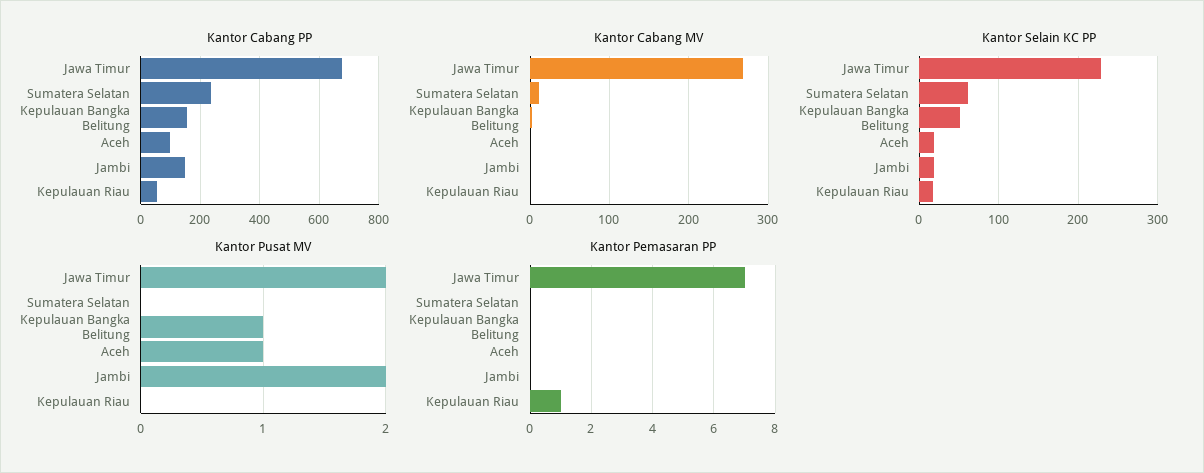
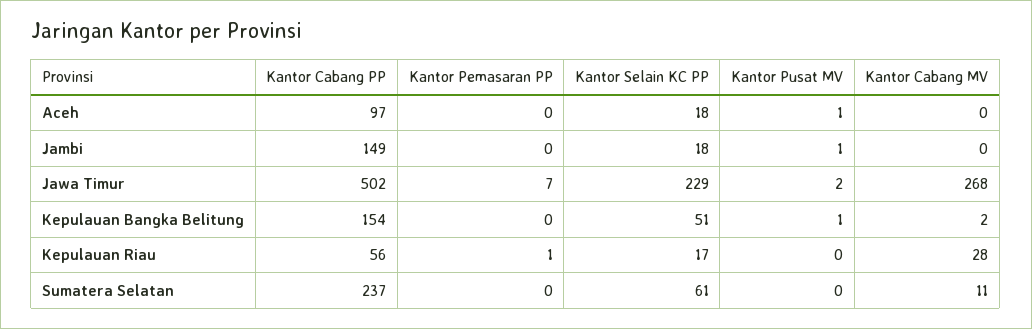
  {
    "Kantor Cabang PP": {
-     "Jawa Timur": 675,
+     "Jawa Timur": 502,
      "Sumatera Selatan": 237,
      "Kepulauan Bangka Belitung": 154,
      "Aceh": 97,
      "Jambi": 149,
      "Kepulauan Riau": 56
    },
    "Kantor Cabang MV": {
      "Jawa Timur": 268,
      "Sumatera Selatan": 11,
      "Kepulauan Bangka Belitung": 2,
      "Aceh": 0,
      "Jambi": 0,
-     "Kepulauan Riau": 0
+     "Kepulauan Riau": 28
    },
    "Kantor Selain KC PP": {
      "Jawa Timur": 229,
      "Sumatera Selatan": 61,
      "Kepulauan Bangka Belitung": 51,
      "Aceh": 18,
      "Jambi": 18,
      "Kepulauan Riau": 17
    },
    "Kantor Pusat MV": {
      "Jawa Timur": 2,
      "Sumatera Selatan": 0,
      "Kepulauan Bangka Belitung": 1,
      "Aceh": 1,
-     "Jambi": 2,
+     "Jambi": 1,
      "Kepulauan Riau": 0
    },
    "Kantor Pemasaran PP": {
      "Jawa Timur": 7,
      "Sumatera Selatan": 0,
      "Kepulauan Bangka Belitung": 0,
      "Aceh": 0,
      "Jambi": 0,
      "Kepulauan Riau": 1
    }
  }

